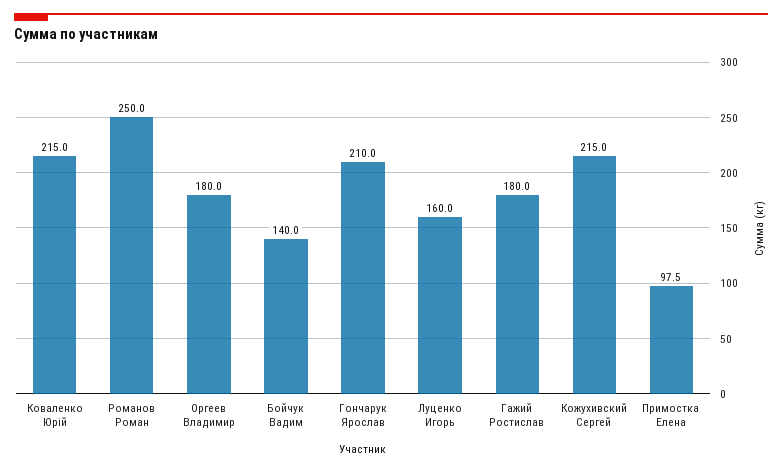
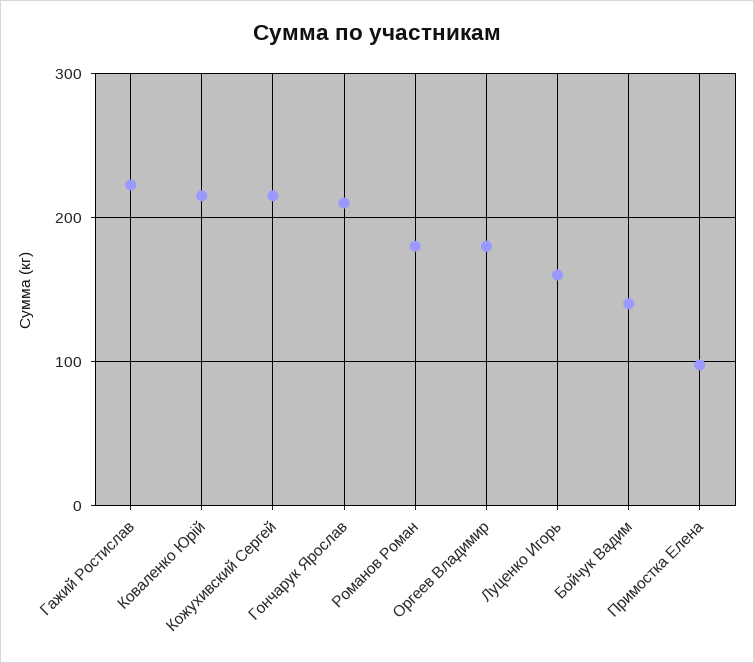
  {
    "Коваленко Юрій": 215,
-   "Романов Роман": 250,
+   "Романов Роман": 180,
    "Оргеев Владимир": 180,
    "Бойчук Вадим": 140,
    "Гончарук Ярослав": 210,
    "Луценко Игорь": 160,
-   "Гажий Ростислав": 180,
+   "Гажий Ростислав": 220,
    "Кожухивский Сергей": 215,
    "Примостка Елена": 97.5
  }

